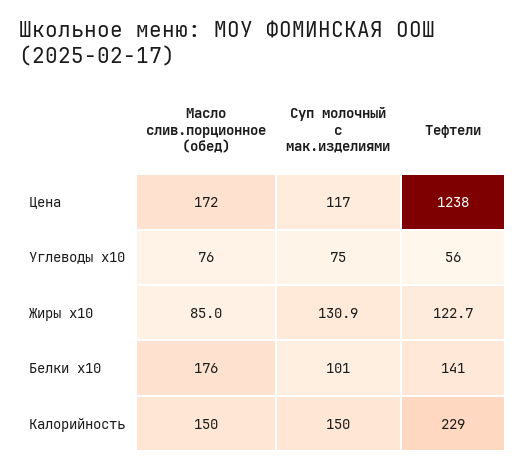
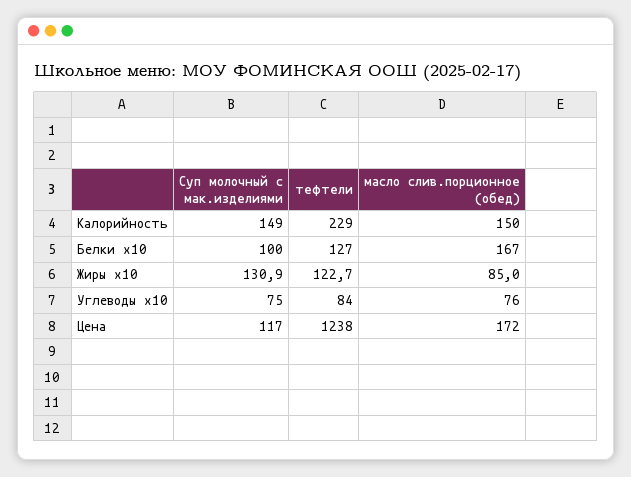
  {
    "Масло слив.порционное (обед)": {
      "Цена": 172,
      "Углеводы x10": 76,
      "Жиры x10": 85,
-     "Белки x10": 176,
+     "Белки x10": 167,
      "Калорийность": 150
    },
    "Суп молочный с мак.изделиями": {
      "Цена": 117,
      "Углеводы x10": 75,
      "Жиры x10": 130.9,
-     "Белки x10": 101,
+     "Белки x10": 100,
-     "Калорийность": 150
+     "Калорийность": 149
    },
    "Тефтели": {
      "Цена": 1238,
-     "Углеводы x10": 56,
+     "Углеводы x10": 84,
      "Жиры x10": 122.7,
-     "Белки x10": 141,
+     "Белки x10": 127,
      "Калорийность": 229
    }
  }

